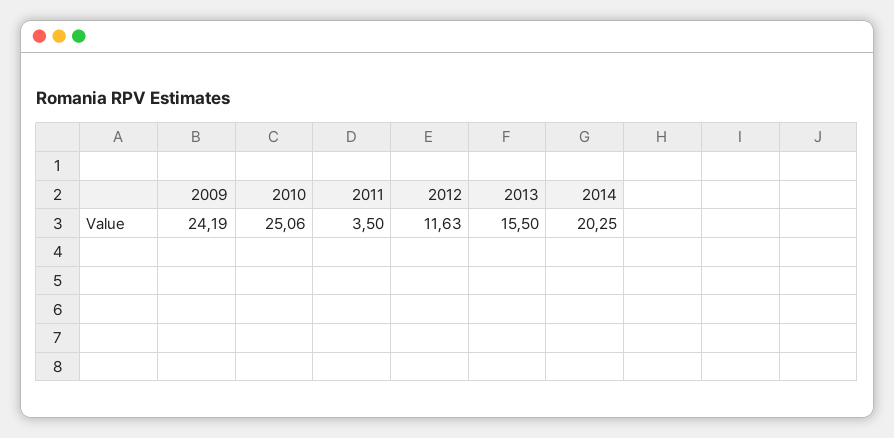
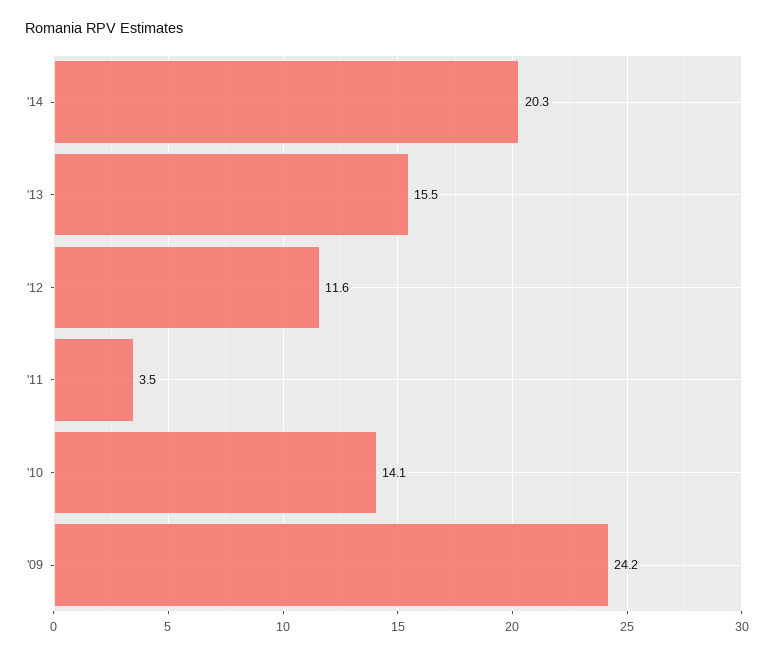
  {
    "2009": 24.19,
-   "2010": 25.06,
+   "2010": 14.1,
    "2011": 3.5,
    "2012": 11.63,
    "2013": 15.5,
    "2014": 20.25
  }

